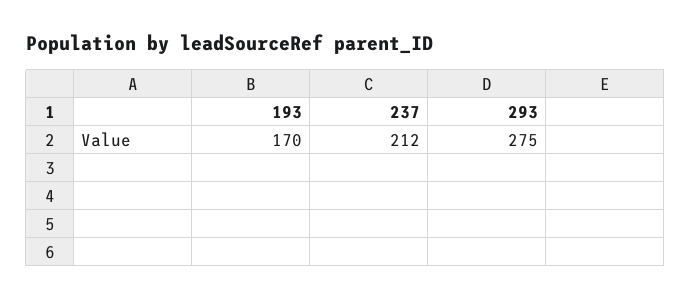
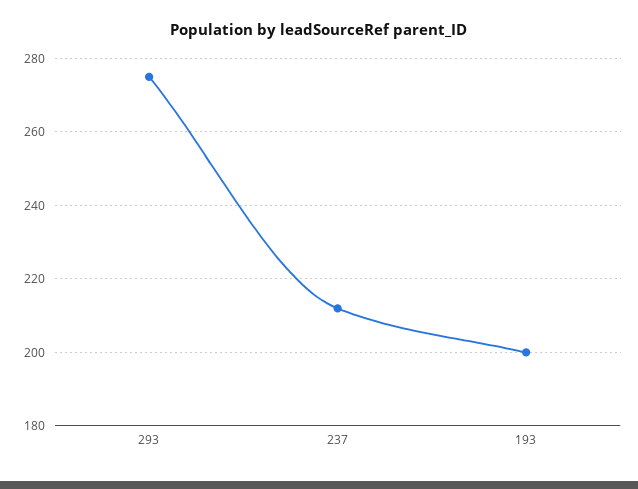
  {
-   "193": 170,
+   "193": 200,
    "237": 212,
    "293": 275
  }

